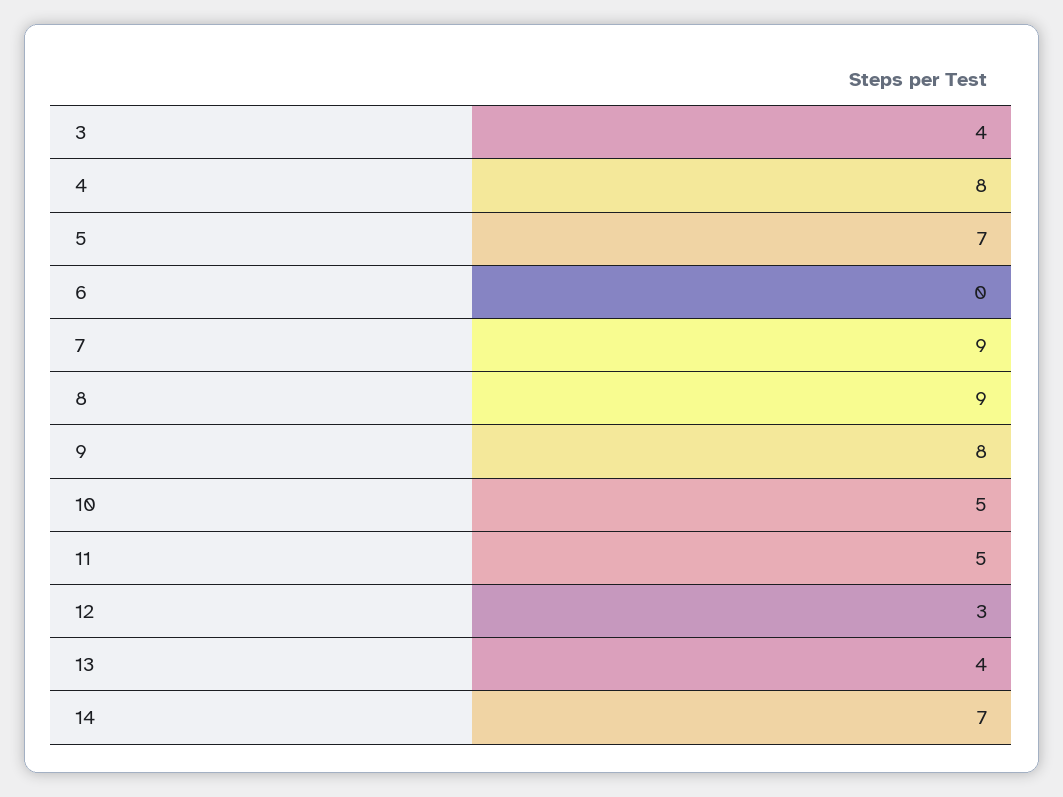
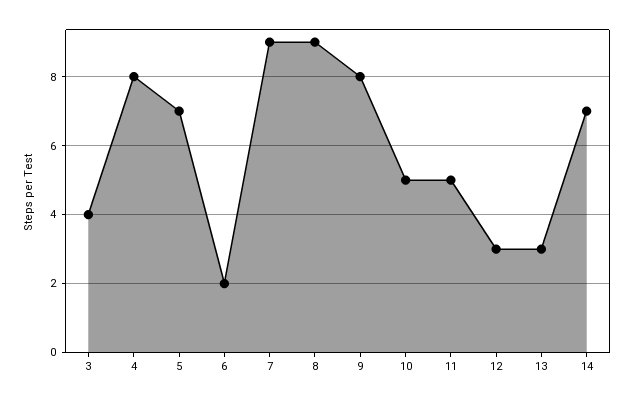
  {
    "3": 4,
    "4": 8,
    "5": 7,
-   "6": 0,
+   "6": 2,
    "7": 9,
    "8": 9,
    "9": 8,
    "10": 5,
    "11": 5,
    "12": 3,
-   "13": 4,
+   "13": 3,
    "14": 7
  }

